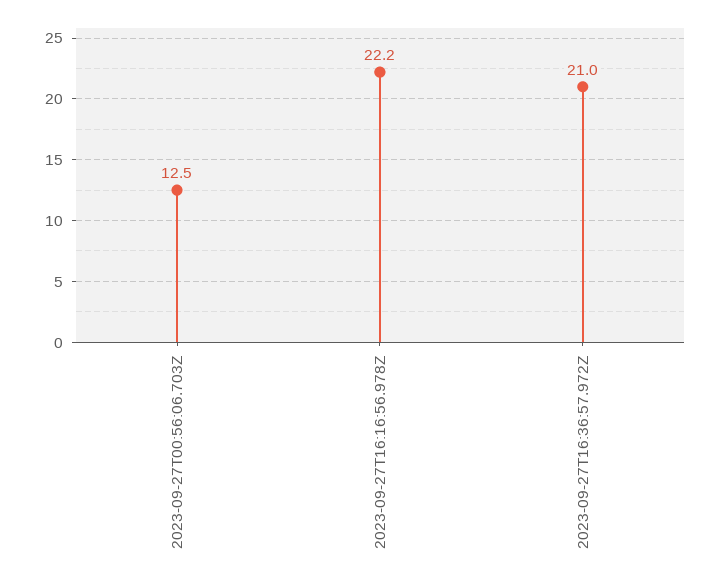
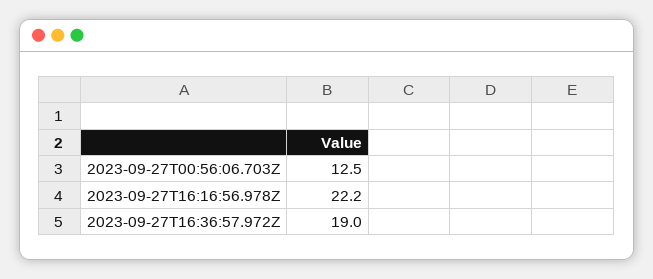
  {
    "2023-09-27T00:56:06.703Z": 12.5,
    "2023-09-27T16:16:56.978Z": 22.2,
-   "2023-09-27T16:36:57.972Z": 21
+   "2023-09-27T16:36:57.972Z": 19
  }

